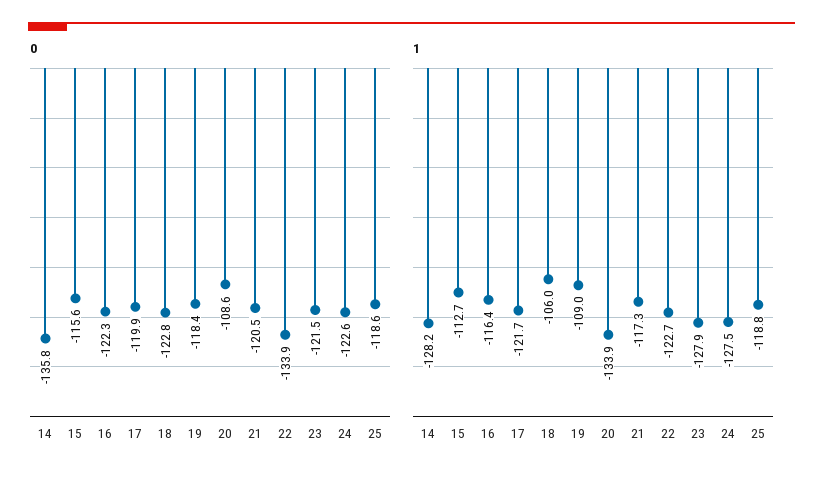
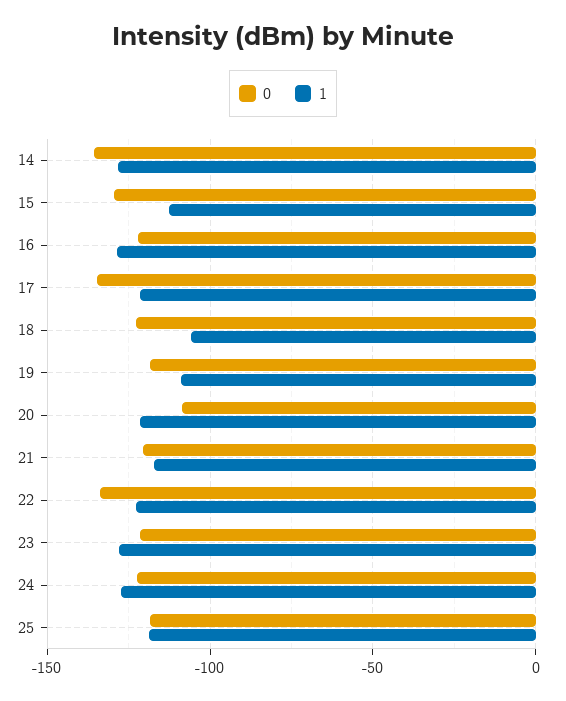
  {
    "0": {
      "14": -135.8,
-     "15": -115.6,
+     "15": -130,
      "16": -122.3,
-     "17": -119.9,
+     "17": -135,
      "18": -122.8,
      "19": -118.4,
      "20": -108.6,
      "21": -120.5,
      "22": -133.9,
      "23": -121.5,
      "24": -122.6,
      "25": -118.6
    },
    "1": {
      "14": -128.2,
      "15": -112.7,
-     "16": -116.4,
+     "16": -130,
      "17": -121.7,
      "18": -106,
      "19": -109,
-     "20": -133.9,
+     "20": -120,
      "21": -117.3,
      "22": -122.7,
      "23": -127.9,
      "24": -127.5,
      "25": -118.8
    }
  }

